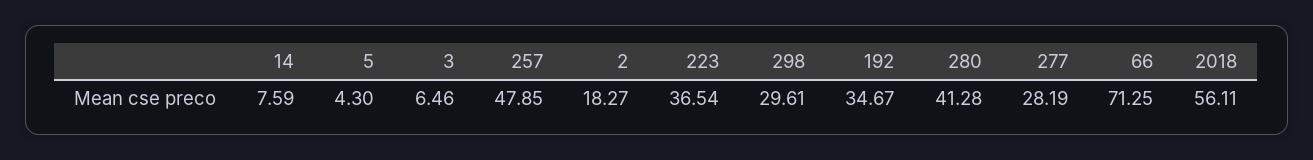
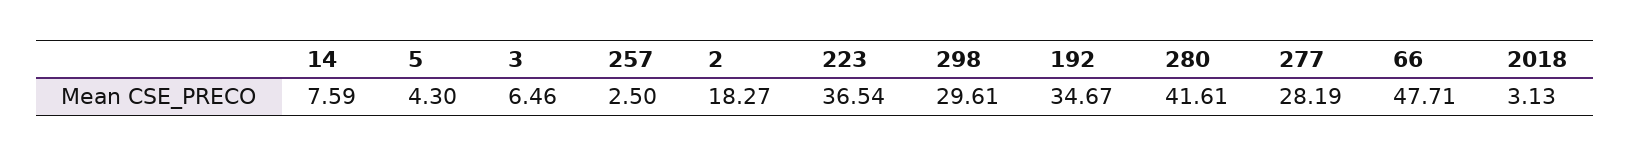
  {
    "14": 7.59,
    "5": 4.3,
    "3": 6.46,
-   "257": 47.85,
+   "257": 2.5,
    "2": 18.27,
    "223": 36.54,
    "298": 29.61,
    "192": 34.67,
-   "280": 41.28,
+   "280": 41.61,
    "277": 28.19,
-   "66": 71.25,
+   "66": 47.71,
-   "2018": 56.11
+   "2018": 3.13
  }

